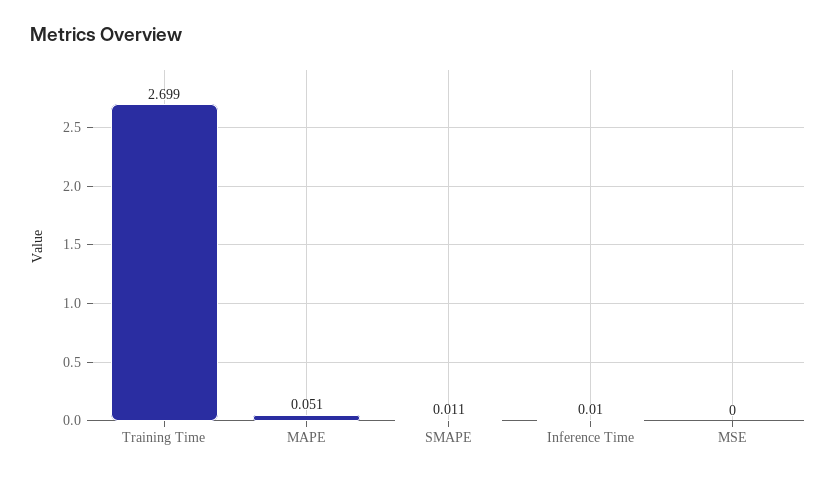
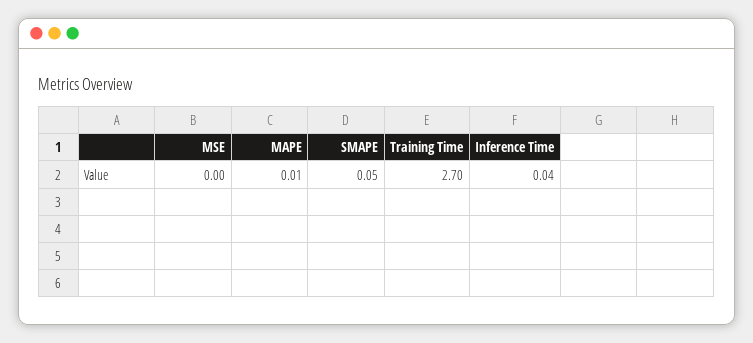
  {
    "Training Time": 2.699,
-   "MAPE": 0.051,
+   "MAPE": 0.01,
-   "SMAPE": 0.011,
+   "SMAPE": 0.05,
-   "Inference Time": 0.01,
+   "Inference Time": 0.04,
    "MSE": 0
  }

